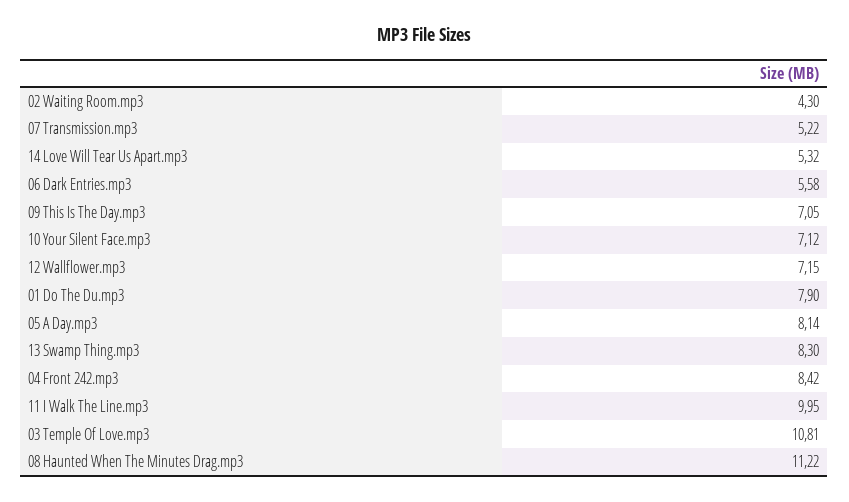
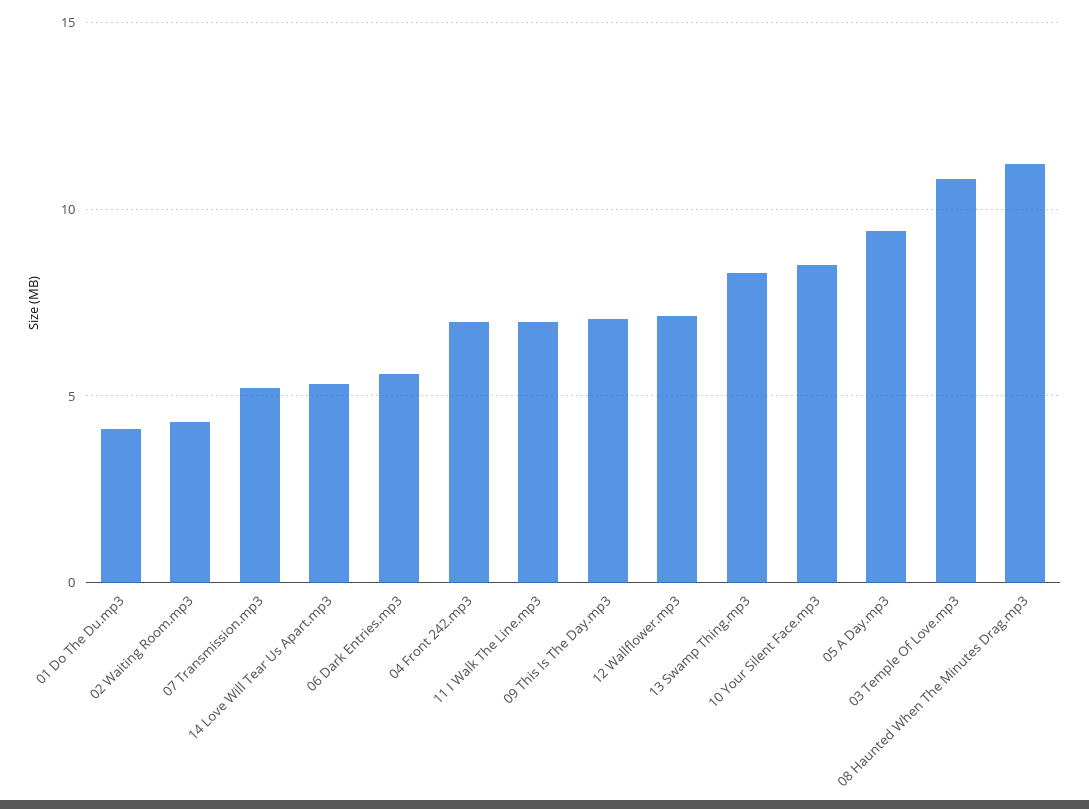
  {
    "02 Waiting Room.mp3": 4.3,
    "07 Transmission.mp3": 5.22,
    "14 Love Will Tear Us Apart.mp3": 5.32,
    "06 Dark Entries.mp3": 5.58,
    "09 This Is The Day.mp3": 7.05,
-   "10 Your Silent Face.mp3": 7.12,
+   "10 Your Silent Face.mp3": 8.5,
    "12 Wallflower.mp3": 7.15,
-   "01 Do The Du.mp3": 7.9,
+   "01 Do The Du.mp3": 4,
-   "05 A Day.mp3": 8.14,
+   "05 A Day.mp3": 9.5,
    "13 Swamp Thing.mp3": 8.3,
-   "04 Front 242.mp3": 8.42,
+   "04 Front 242.mp3": 7,
-   "11 I Walk The Line.mp3": 9.95,
+   "11 I Walk The Line.mp3": 7,
    "03 Temple Of Love.mp3": 10.81,
    "08 Haunted When The Minutes Drag.mp3": 11.22
  }

